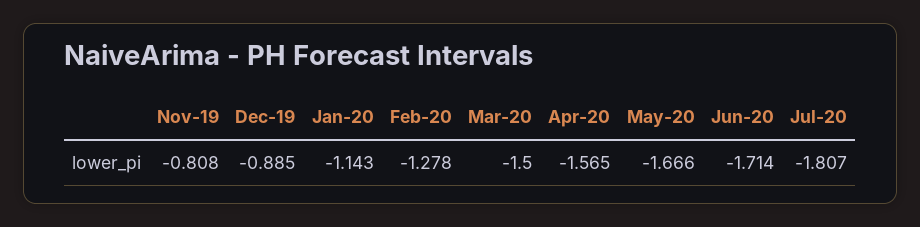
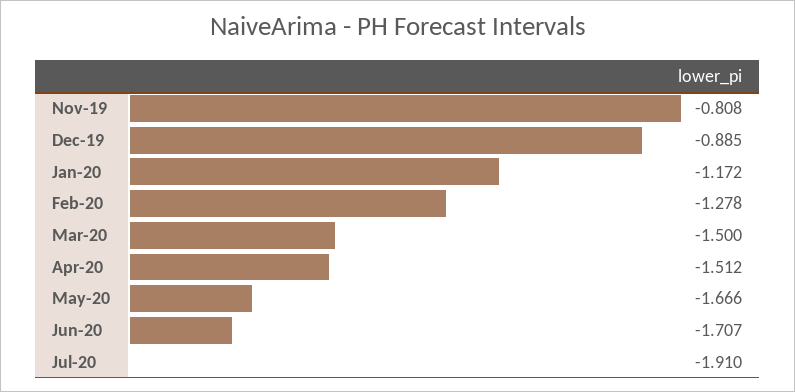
  {
    "Nov-19": -0.808,
    "Dec-19": -0.885,
-   "Jan-20": -1.143,
+   "Jan-20": -1.172,
    "Feb-20": -1.278,
    "Mar-20": -1.5,
-   "Apr-20": -1.565,
+   "Apr-20": -1.512,
    "May-20": -1.666,
-   "Jun-20": -1.714,
+   "Jun-20": -1.707,
-   "Jul-20": -1.807
+   "Jul-20": -1.91
  }

